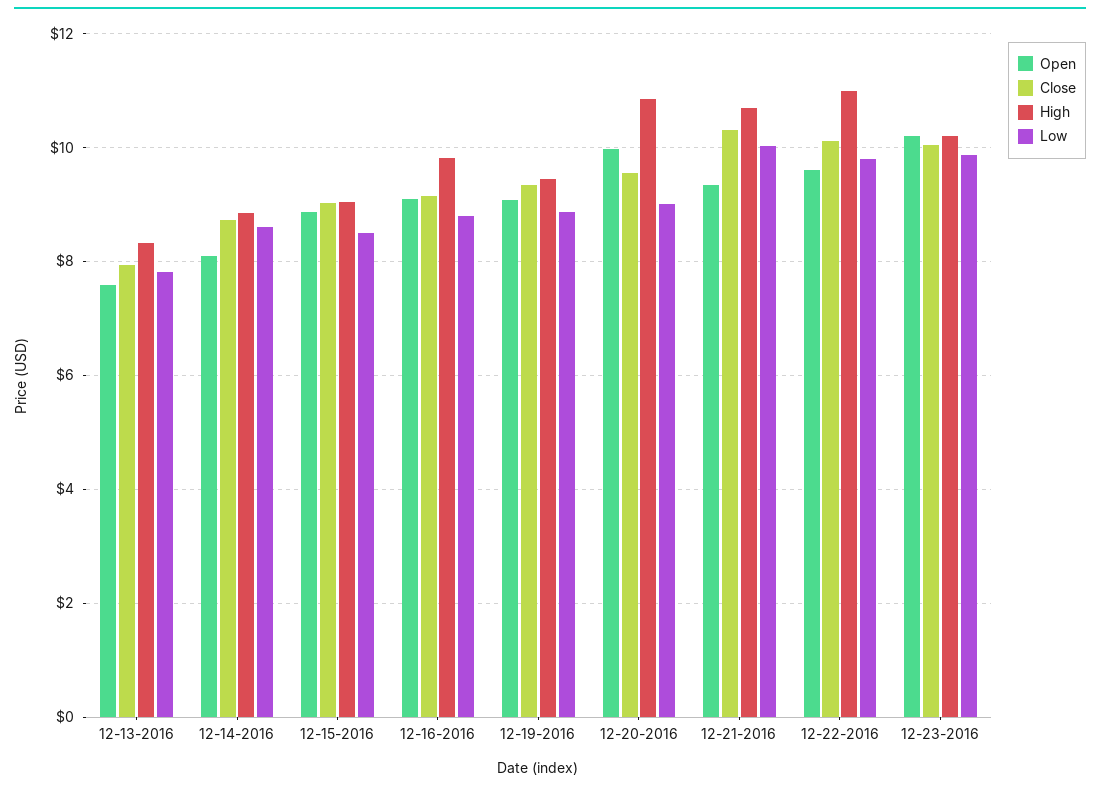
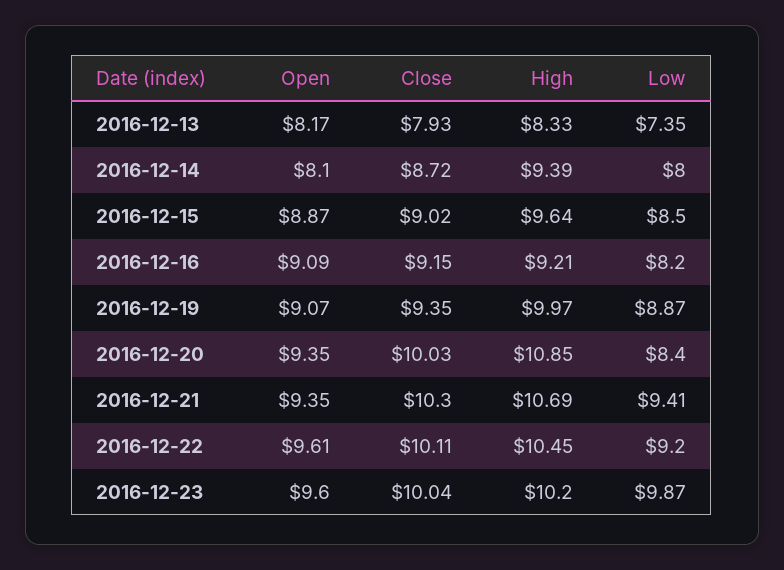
  {
    "Open": {
-     "12-13-2016": 7.6,
+     "12-13-2016": 8.17,
      "12-14-2016": 8.1,
      "12-15-2016": 8.87,
      "12-16-2016": 9.09,
      "12-19-2016": 9.07,
-     "12-20-2016": 10,
+     "12-20-2016": 9.35,
      "12-21-2016": 9.35,
      "12-22-2016": 9.61,
-     "12-23-2016": 10.2
+     "12-23-2016": 9.6
    },
    "Close": {
      "12-13-2016": 7.93,
      "12-14-2016": 8.72,
      "12-15-2016": 9.02,
      "12-16-2016": 9.15,
      "12-19-2016": 9.35,
-     "12-20-2016": 9.6,
+     "12-20-2016": 10.03,
      "12-21-2016": 10.3,
      "12-22-2016": 10.11,
      "12-23-2016": 10.04
    },
    "High": {
      "12-13-2016": 8.33,
-     "12-14-2016": 8.8,
+     "12-14-2016": 9.39,
-     "12-15-2016": 9,
+     "12-15-2016": 9.64,
-     "12-16-2016": 9.8,
+     "12-16-2016": 9.21,
-     "12-19-2016": 9.4,
+     "12-19-2016": 9.97,
      "12-20-2016": 10.85,
      "12-21-2016": 10.69,
-     "12-22-2016": 11,
+     "12-22-2016": 10.45,
      "12-23-2016": 10.2
    },
    "Low": {
-     "12-13-2016": 7.8,
+     "12-13-2016": 7.35,
-     "12-14-2016": 8.6,
+     "12-14-2016": 8,
      "12-15-2016": 8.5,
-     "12-16-2016": 8.8,
+     "12-16-2016": 8.2,
      "12-19-2016": 8.87,
-     "12-20-2016": 9,
+     "12-20-2016": 8.4,
-     "12-21-2016": 10,
+     "12-21-2016": 9.41,
-     "12-22-2016": 9.8,
+     "12-22-2016": 9.2,
      "12-23-2016": 9.87
    }
  }

